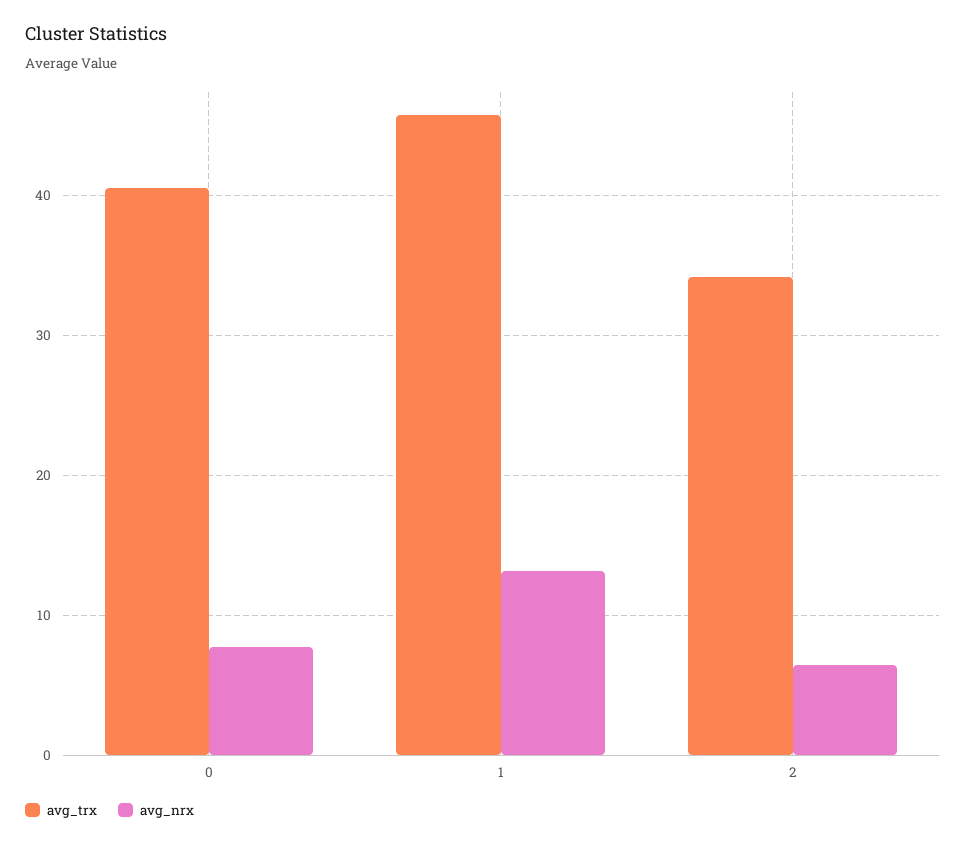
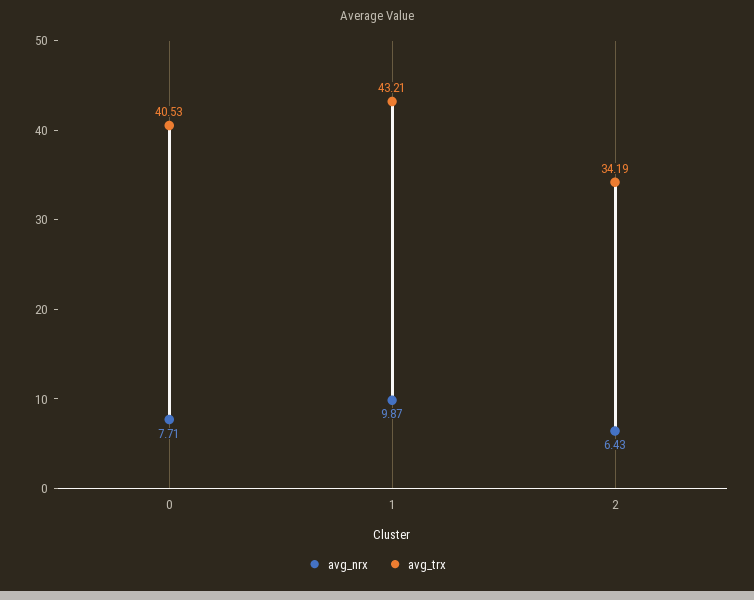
  {
    "avg_trx": {
      "0": 40.53,
-     "1": 46,
+     "1": 43.21,
      "2": 34.19
    },
    "avg_nrx": {
      "0": 7.71,
-     "1": 13,
+     "1": 9.87,
      "2": 6.43
    }
  }

